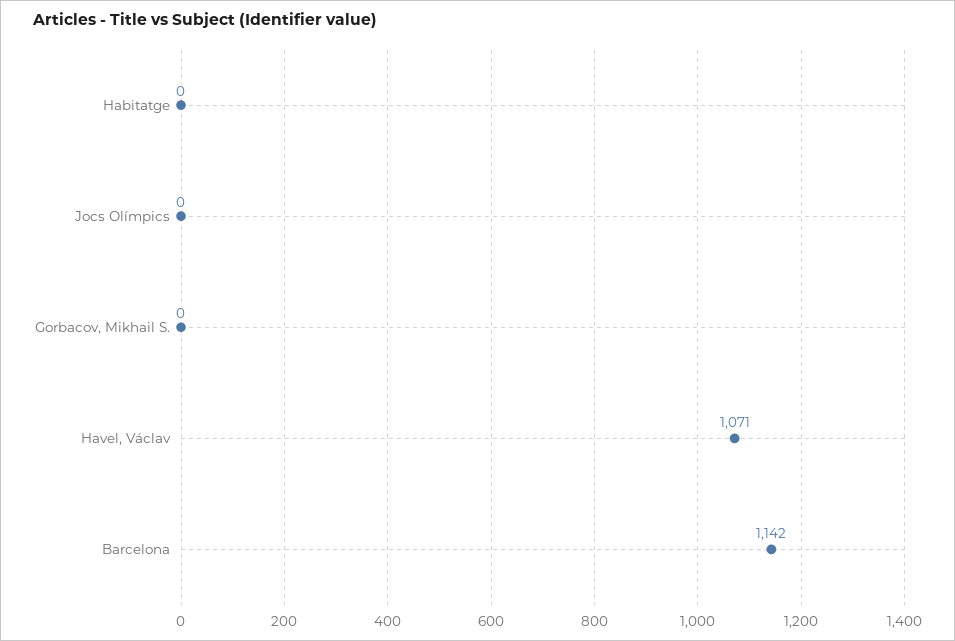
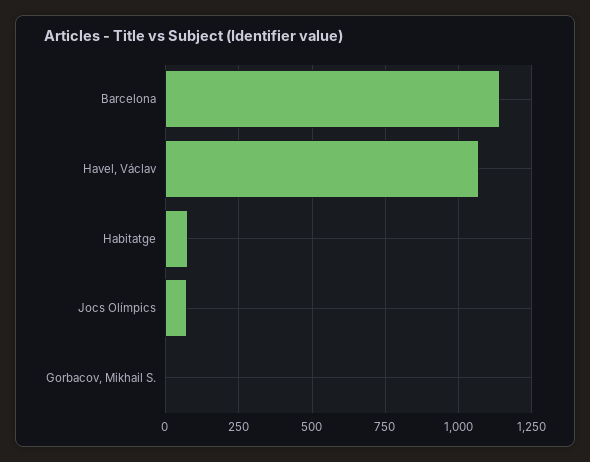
  {
-   "Habitatge": 0,
+   "Habitatge": 75,
-   "Jocs Olímpics": 0,
+   "Jocs Olímpics": 75,
    "Gorbacov, Mikhail S.": 0,
    "Havel, Václav": 1071,
    "Barcelona": 1142
  }

